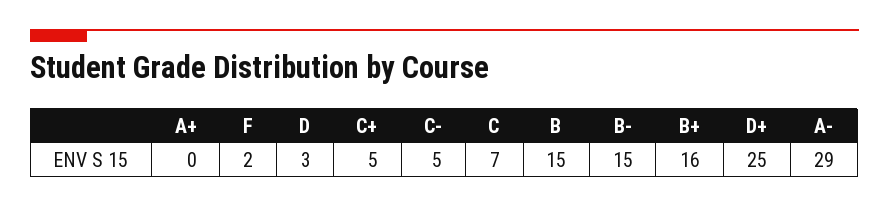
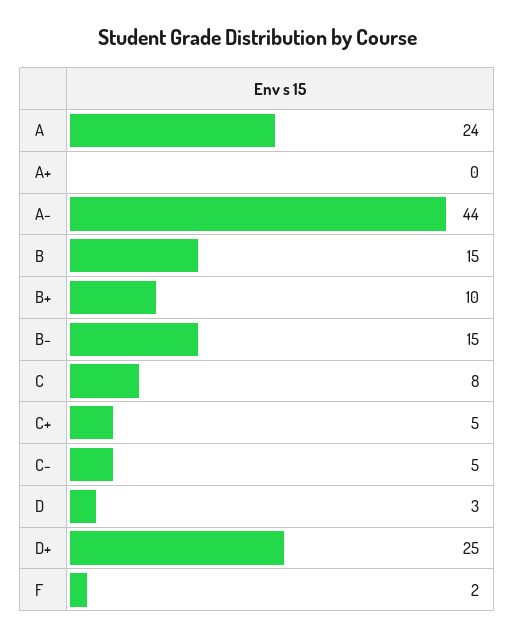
  {
    "A+": 0,
    "F": 2,
    "D": 3,
    "C+": 5,
    "C-": 5,
-   "C": 7,
+   "C": 8,
    "B": 15,
    "B-": 15,
-   "B+": 16,
+   "B+": 10,
    "D+": 25,
-   "A-": 29
+   "A-": 44,
+   "A": 24
  }

